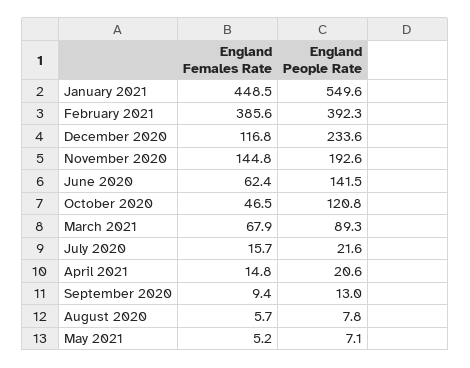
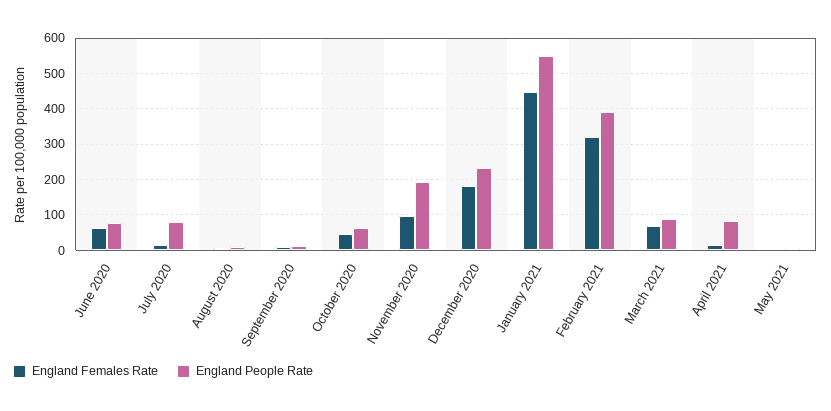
  {
    "England Females Rate": {
      "January 2021": 448.5,
-     "February 2021": 385.6,
+     "February 2021": 320,
-     "December 2020": 116.8,
+     "December 2020": 180,
-     "November 2020": 144.8,
+     "November 2020": 100,
      "June 2020": 62.4,
      "October 2020": 46.5,
      "March 2021": 67.9,
      "July 2020": 15.7,
      "April 2021": 14.8,
      "September 2020": 9.4,
      "August 2020": 5.7,
      "May 2021": 5.2
    },
    "England People Rate": {
      "January 2021": 549.6,
      "February 2021": 392.3,
      "December 2020": 233.6,
      "November 2020": 192.6,
-     "June 2020": 141.5,
+     "June 2020": 80,
-     "October 2020": 120.8,
+     "October 2020": 60,
      "March 2021": 89.3,
-     "July 2020": 21.6,
+     "July 2020": 80,
-     "April 2021": 20.6,
+     "April 2021": 80,
      "September 2020": 13,
      "August 2020": 7.8,
      "May 2021": 7.1
    }
  }

